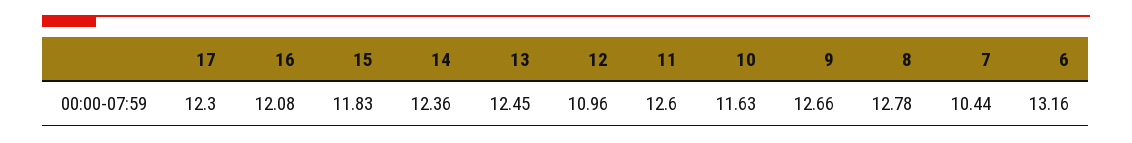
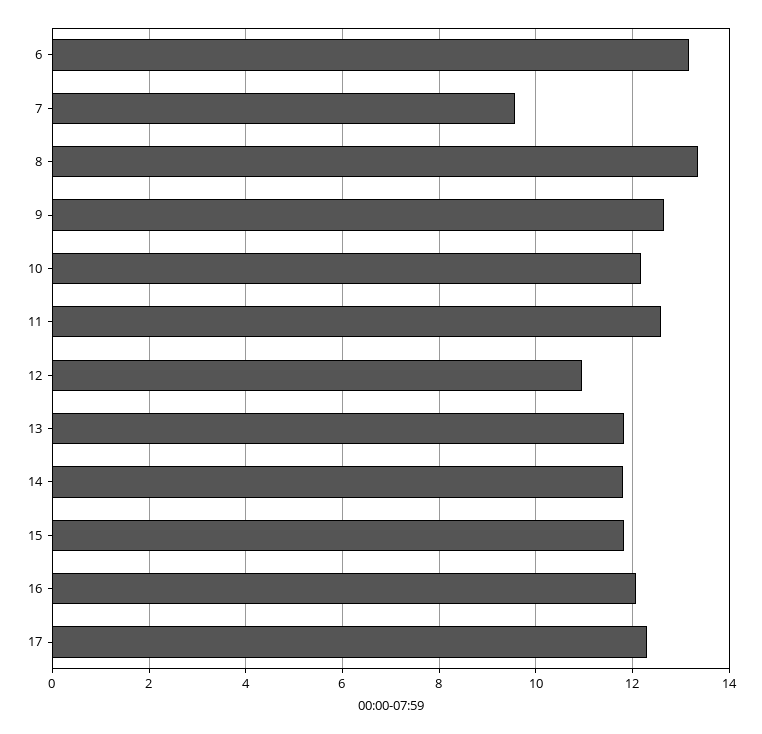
  {
    "17": 12.3,
    "16": 12.08,
    "15": 11.83,
-   "14": 12.36,
+   "14": 11.8,
-   "13": 12.45,
+   "13": 11.8,
    "12": 10.96,
    "11": 12.6,
-   "10": 11.63,
+   "10": 12.2,
    "9": 12.66,
-   "8": 12.78,
+   "8": 13.4,
-   "7": 10.44,
+   "7": 9.6,
    "6": 13.16
  }

